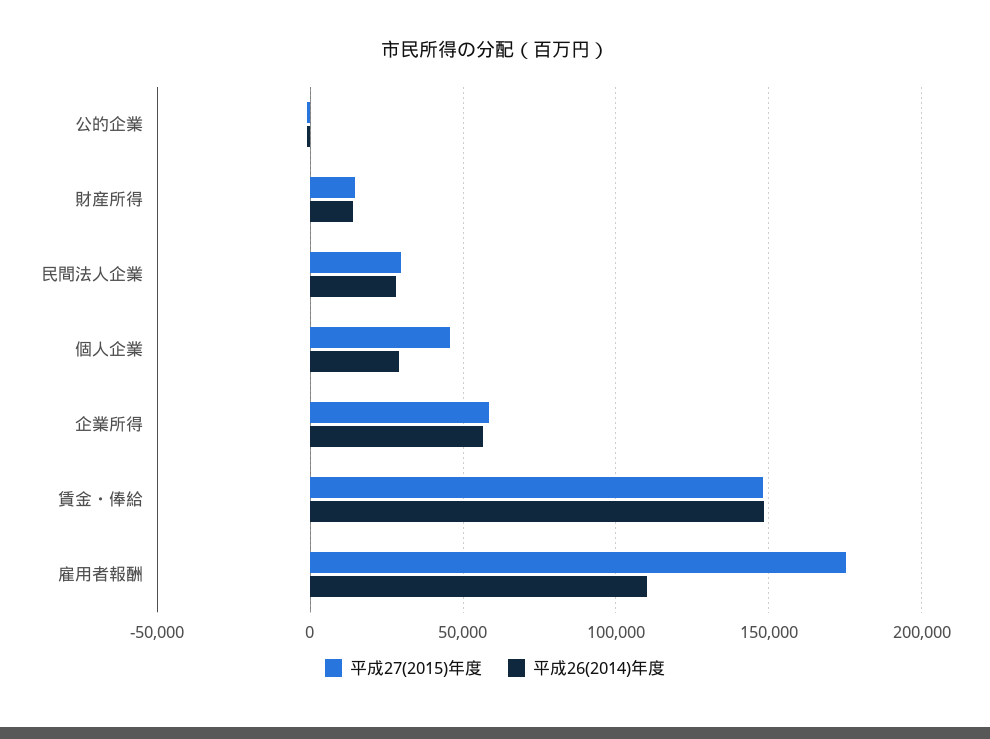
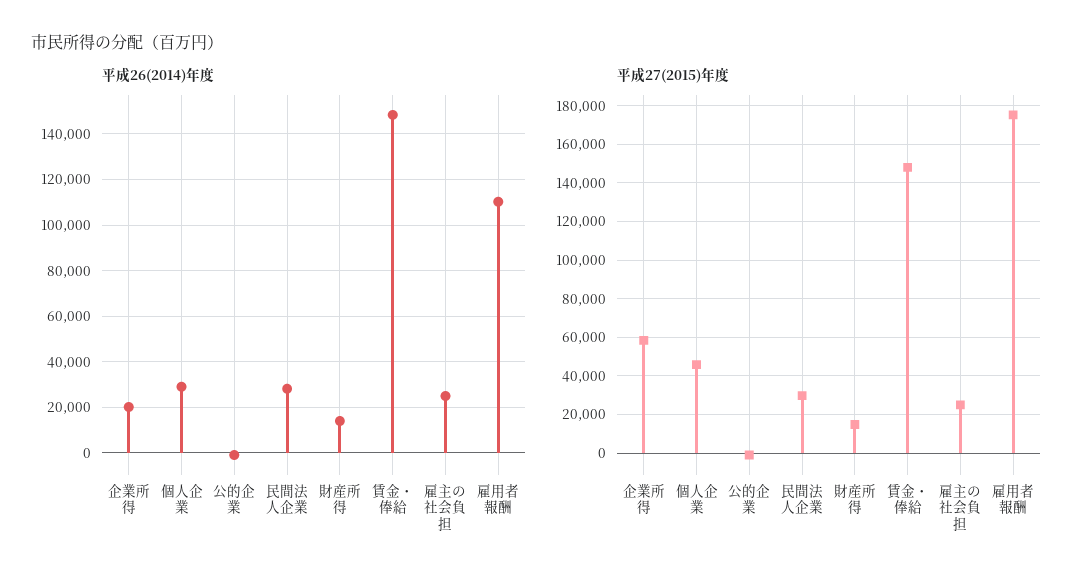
  {
    "平成27(2015)年度": {
      "公的企業": 0,
      "財産所得": 15000,
      "民間法人企業": 30000,
      "個人企業": 45000,
      "企業所得": 60000,
      "賃金・俸給": 150000,
-     "雇用者報酬": 175000
+     "雇用者報酬": 175000,
+     "雇主の社会負担": 25000
    },
    "平成26(2014)年度": {
      "公的企業": 0,
      "財産所得": 15000,
      "民間法人企業": 30000,
      "個人企業": 30000,
-     "企業所得": 55000,
+     "企業所得": 20000,
      "賃金・俸給": 150000,
-     "雇用者報酬": 110000
+     "雇用者報酬": 110000,
+     "雇主の社会負担": 25000
    }
  }

